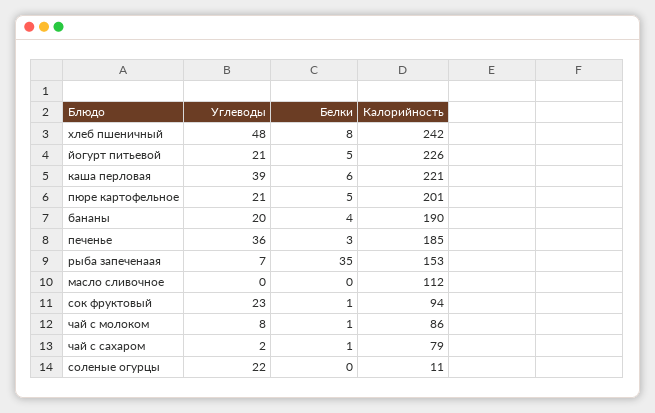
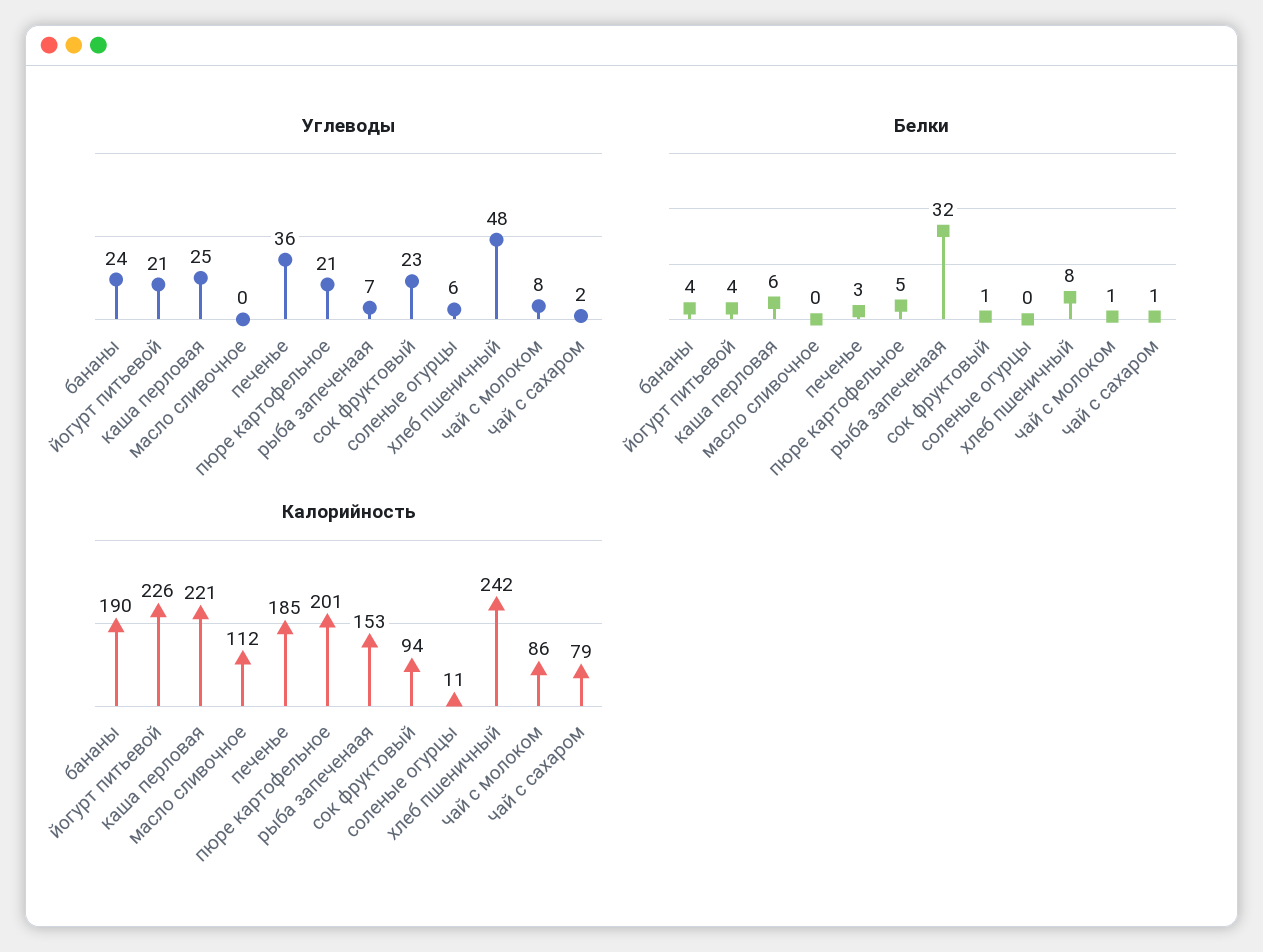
  {
    "Углеводы": {
      "хлеб пшеничный": 48,
      "йогурт питьевой": 21,
-     "каша перловая": 39,
+     "каша перловая": 25,
      "пюре картофельное": 21,
-     "бананы": 20,
+     "бананы": 24,
      "печенье": 36,
      "рыба запеченаая": 7,
      "масло сливочное": 0,
      "сок фруктовый": 23,
      "чай с молоком": 8,
      "чай с сахаром": 2,
-     "соленые огурцы": 22
+     "соленые огурцы": 6
    },
    "Белки": {
      "хлеб пшеничный": 8,
-     "йогурт питьевой": 5,
+     "йогурт питьевой": 4,
      "каша перловая": 6,
      "пюре картофельное": 5,
      "бананы": 4,
      "печенье": 3,
-     "рыба запеченаая": 35,
+     "рыба запеченаая": 32,
      "масло сливочное": 0,
      "сок фруктовый": 1,
      "чай с молоком": 1,
      "чай с сахаром": 1,
      "соленые огурцы": 0
    },
    "Калорийность": {
      "хлеб пшеничный": 242,
      "йогурт питьевой": 226,
      "каша перловая": 221,
      "пюре картофельное": 201,
      "бананы": 190,
      "печенье": 185,
      "рыба запеченаая": 153,
      "масло сливочное": 112,
      "сок фруктовый": 94,
      "чай с молоком": 86,
      "чай с сахаром": 79,
      "соленые огурцы": 11
    }
  }

